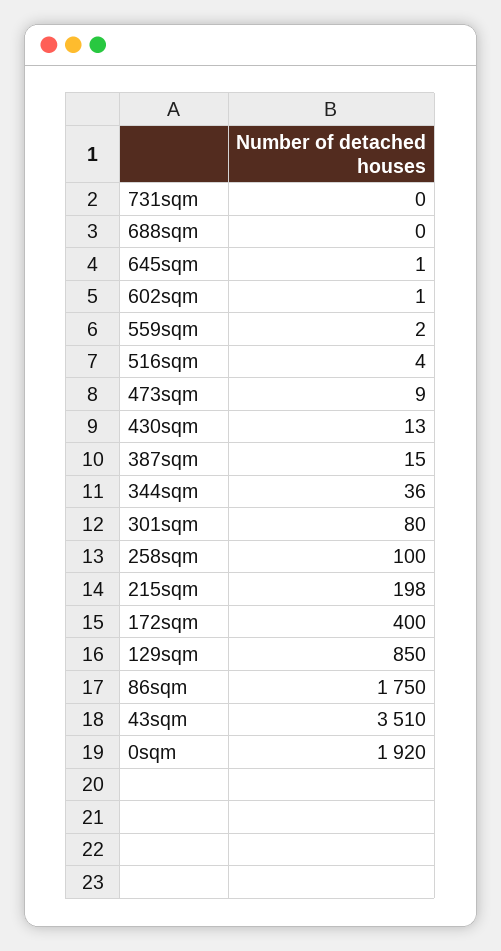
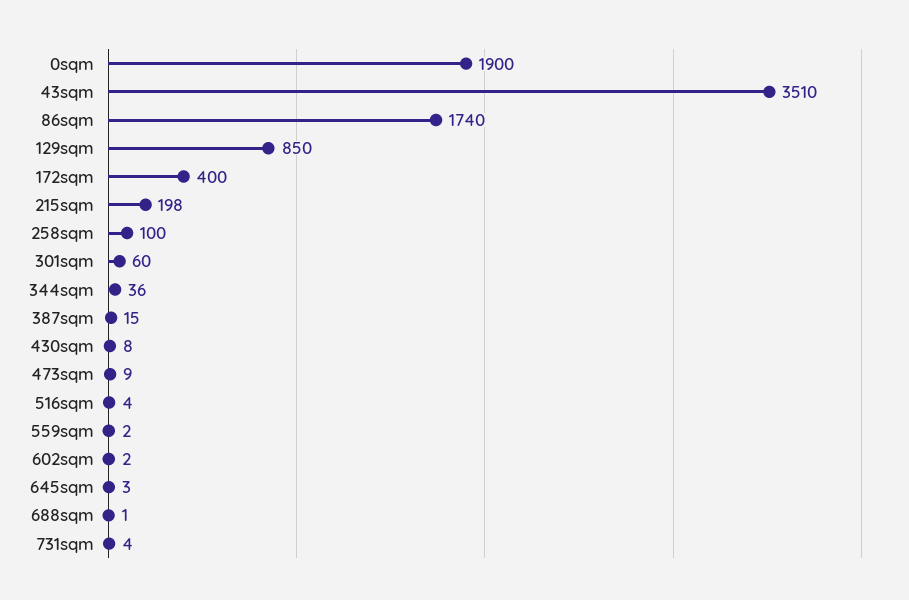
  {
-   "731sqm": 0,
+   "731sqm": 4,
-   "688sqm": 0,
+   "688sqm": 1,
-   "645sqm": 1,
+   "645sqm": 3,
-   "602sqm": 1,
+   "602sqm": 2,
    "559sqm": 2,
    "516sqm": 4,
    "473sqm": 9,
-   "430sqm": 13,
+   "430sqm": 8,
    "387sqm": 15,
    "344sqm": 36,
-   "301sqm": 80,
+   "301sqm": 60,
    "258sqm": 100,
    "215sqm": 198,
    "172sqm": 400,
    "129sqm": 850,
-   "86sqm": 1750,
+   "86sqm": 1740,
    "43sqm": 3510,
-   "0sqm": 1920
+   "0sqm": 1900
  }

